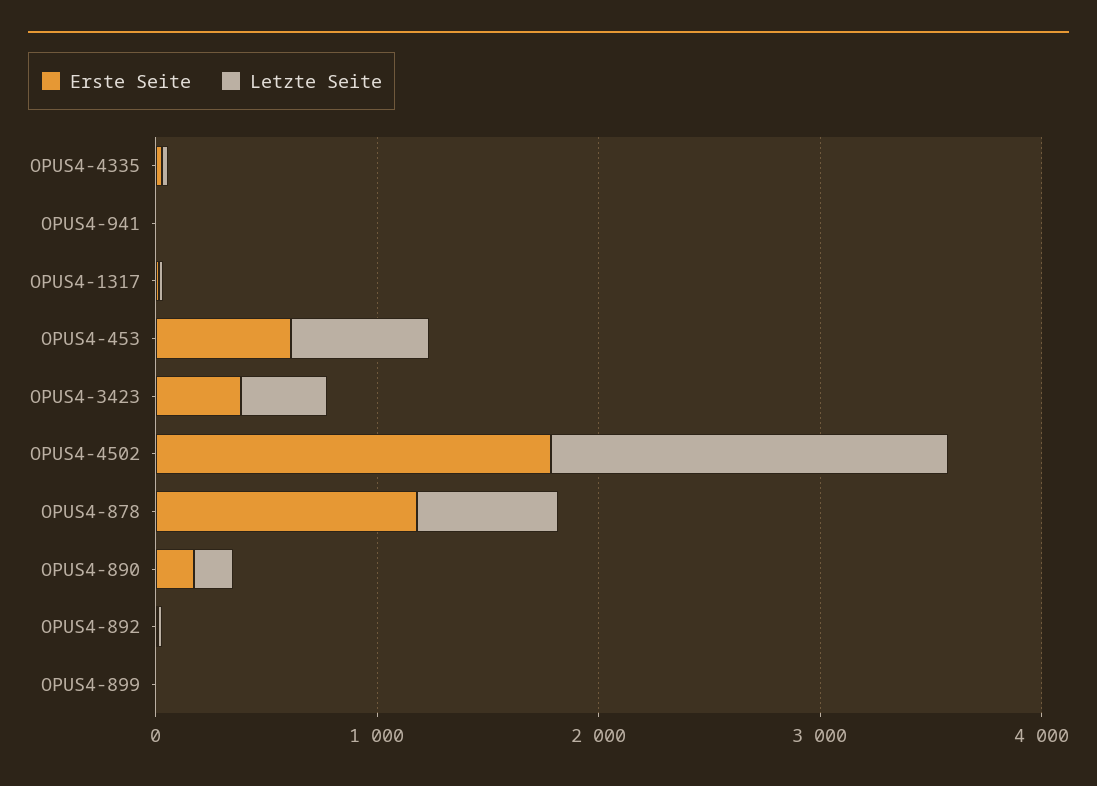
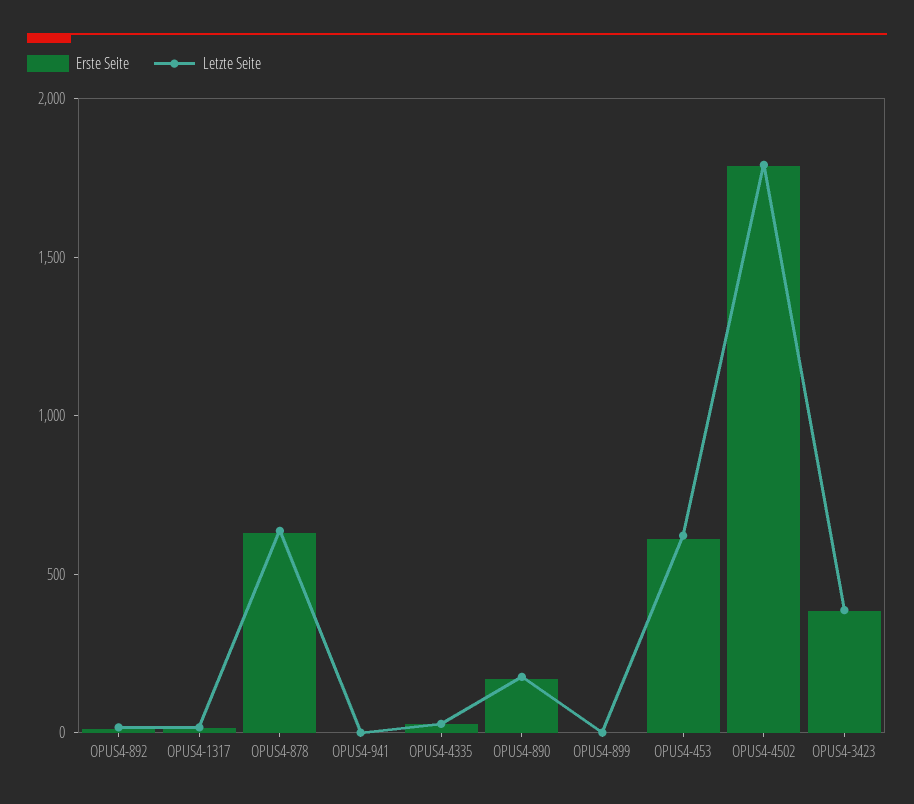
  {
    "Erste Seite": {
      "OPUS4-4335": 0,
      "OPUS4-941": 0,
      "OPUS4-1317": 0,
      "OPUS4-453": 600,
      "OPUS4-3423": 400,
      "OPUS4-4502": 1800,
-     "OPUS4-878": 1200,
+     "OPUS4-878": 600,
      "OPUS4-890": 200,
      "OPUS4-892": 0,
      "OPUS4-899": 0
    },
    "Letzte Seite": {
      "OPUS4-4335": 0,
      "OPUS4-941": 0,
      "OPUS4-1317": 0,
      "OPUS4-453": 600,
      "OPUS4-3423": 400,
      "OPUS4-4502": 1800,
      "OPUS4-878": 600,
      "OPUS4-890": 200,
      "OPUS4-892": 0,
      "OPUS4-899": 0
    }
  }

